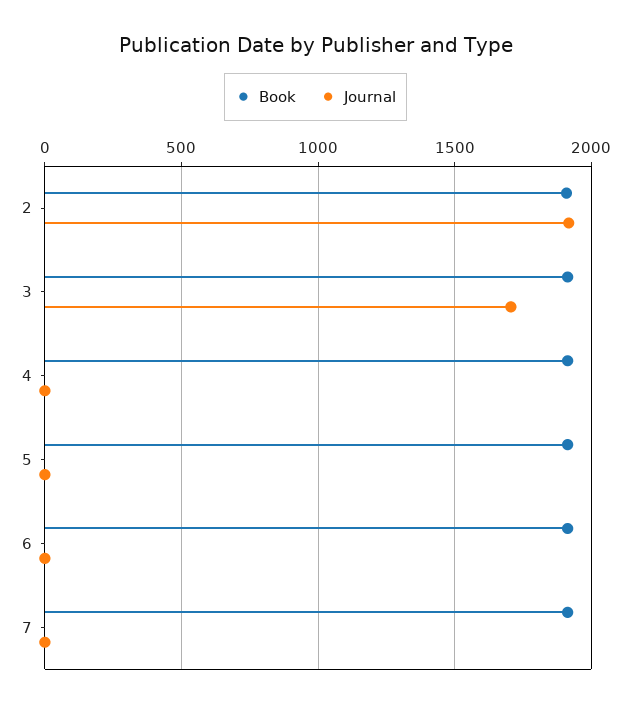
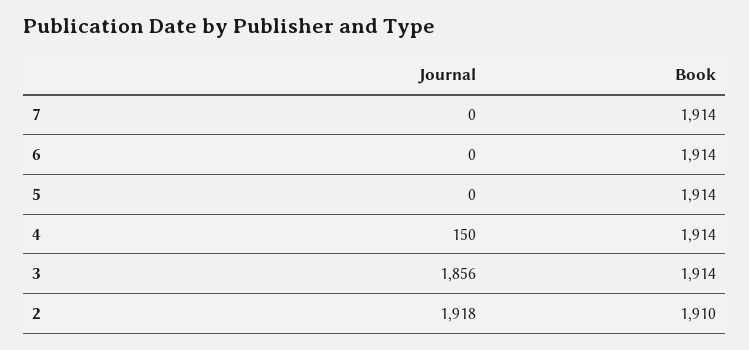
  {
    "Book": {
      "2": 1910,
      "3": 1914,
      "4": 1914,
      "5": 1914,
      "6": 1914,
      "7": 1914
    },
    "Journal": {
      "2": 1918,
-     "3": 1700,
+     "3": 1856,
-     "4": 0,
+     "4": 150,
      "5": 0,
      "6": 0,
      "7": 0
    }
  }

